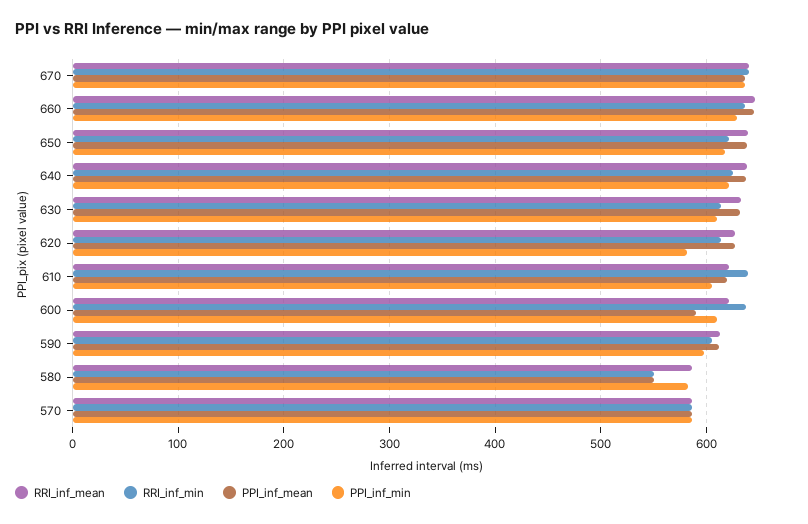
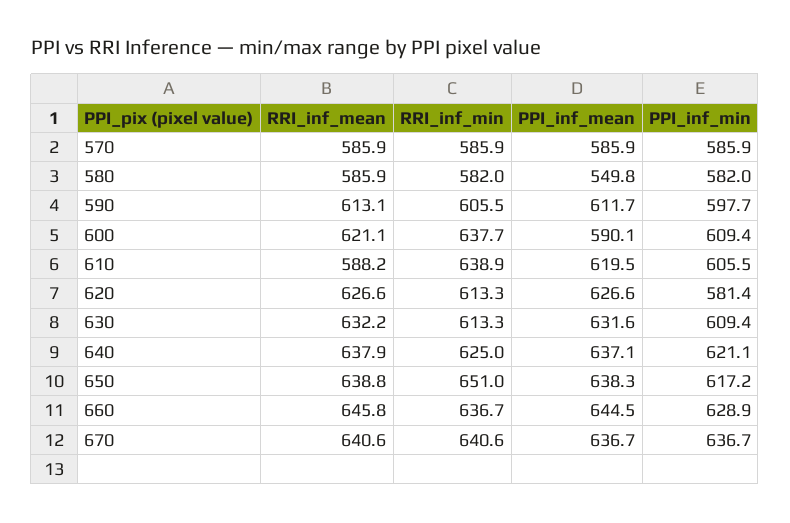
  {
    "RRI_inf_mean": {
      "670": 640.6,
      "660": 645.8,
      "650": 638.8,
      "640": 637.9,
      "630": 632.2,
      "620": 626.6,
-     "610": 620,
+     "610": 588.2,
      "600": 621.1,
      "590": 613.1,
      "580": 585.9,
      "570": 585.9
    },
    "RRI_inf_min": {
      "670": 640.6,
      "660": 636.7,
-     "650": 620,
+     "650": 651,
      "640": 625,
      "630": 613.3,
      "620": 613.3,
      "610": 638.9,
      "600": 637.7,
      "590": 605.5,
-     "580": 550,
+     "580": 582,
      "570": 585.9
    },
    "PPI_inf_mean": {
      "670": 636.7,
      "660": 644.5,
      "650": 638.3,
      "640": 637.1,
      "630": 631.6,
      "620": 626.6,
      "610": 619.5,
      "600": 590.1,
      "590": 611.7,
      "580": 549.8,
      "570": 585.9
    },
    "PPI_inf_min": {
      "670": 636.7,
      "660": 628.9,
      "650": 617.2,
      "640": 621.1,
      "630": 609.4,
      "620": 581.4,
      "610": 605.5,
      "600": 609.4,
      "590": 597.7,
      "580": 582,
      "570": 585.9
    }
  }

